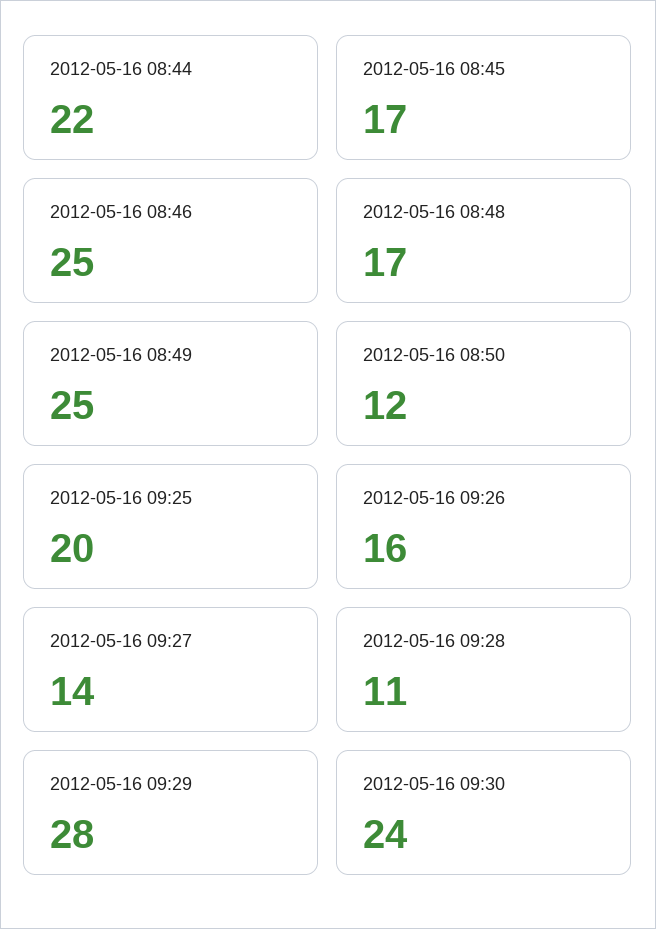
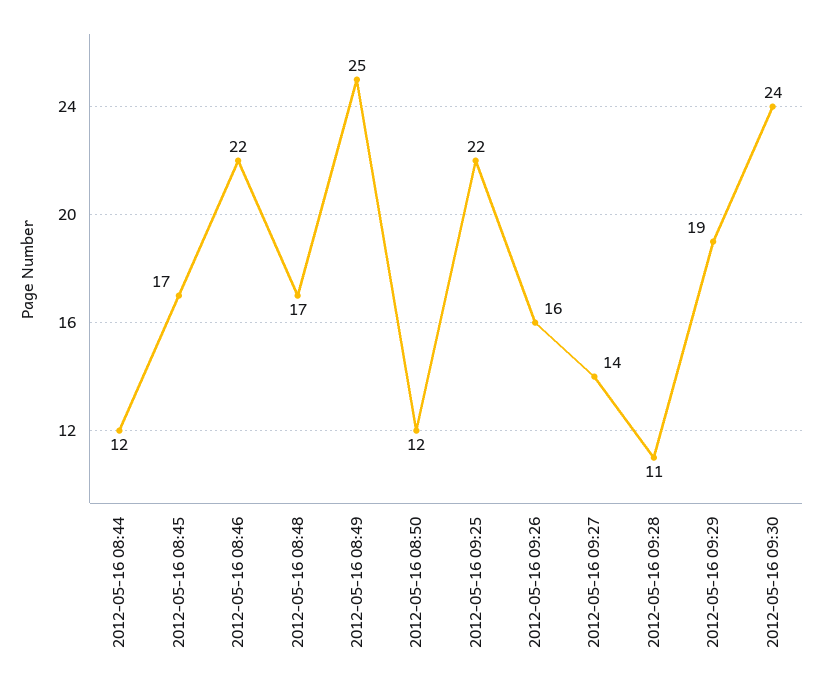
  {
-   "2012-05-16 08:44": 22,
+   "2012-05-16 08:44": 12,
    "2012-05-16 08:45": 17,
-   "2012-05-16 08:46": 25,
+   "2012-05-16 08:46": 22,
    "2012-05-16 08:48": 17,
    "2012-05-16 08:49": 25,
    "2012-05-16 08:50": 12,
-   "2012-05-16 09:25": 20,
+   "2012-05-16 09:25": 22,
    "2012-05-16 09:26": 16,
    "2012-05-16 09:27": 14,
    "2012-05-16 09:28": 11,
-   "2012-05-16 09:29": 28,
+   "2012-05-16 09:29": 19,
    "2012-05-16 09:30": 24
  }

